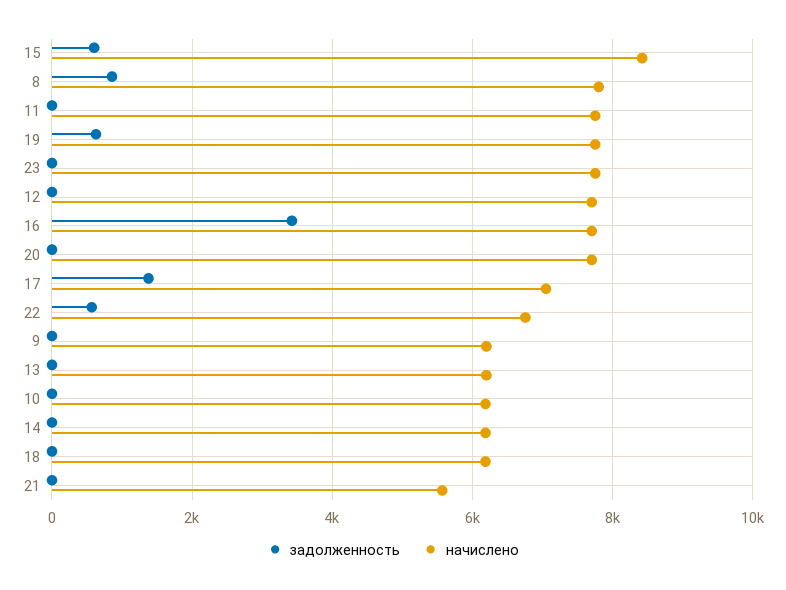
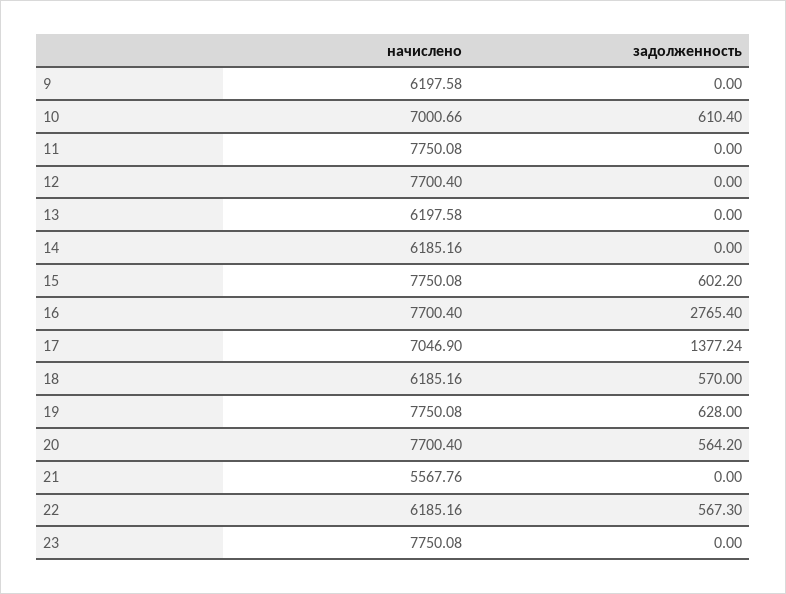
  {
    "задолженность": {
      "15": 602.2,
-     "8": 800,
      "11": 0,
      "19": 628,
      "23": 0,
      "12": 0,
-     "16": 3400,
+     "16": 2765.4,
-     "20": 0,
+     "20": 564.2,
      "17": 1377.24,
      "22": 567.3,
      "9": 0,
      "13": 0,
-     "10": 0,
+     "10": 610.4,
      "14": 0,
-     "18": 0,
+     "18": 570,
      "21": 0
    },
    "начислено": {
-     "15": 8400,
+     "15": 7750.08,
-     "8": 7800,
      "11": 7750.08,
      "19": 7750.08,
      "23": 7750.08,
      "12": 7700.4,
      "16": 7700.4,
      "20": 7700.4,
      "17": 7046.9,
-     "22": 6800,
+     "22": 6185.16,
      "9": 6197.58,
      "13": 6197.58,
-     "10": 6200,
+     "10": 7000.66,
      "14": 6185.16,
      "18": 6185.16,
      "21": 5567.76
    }
  }

